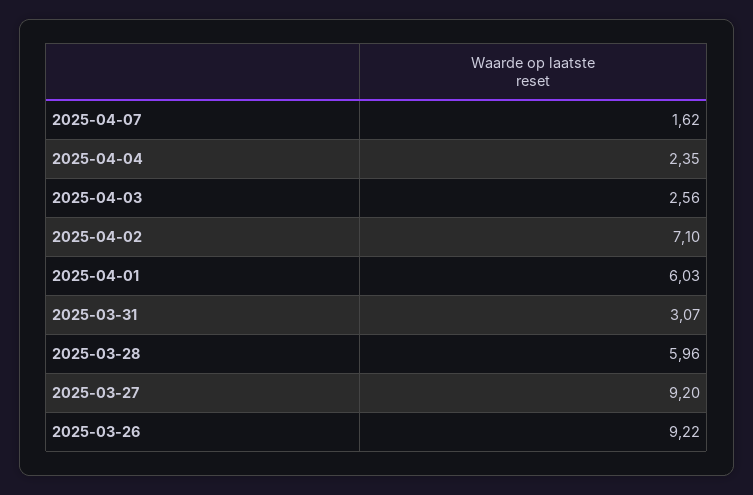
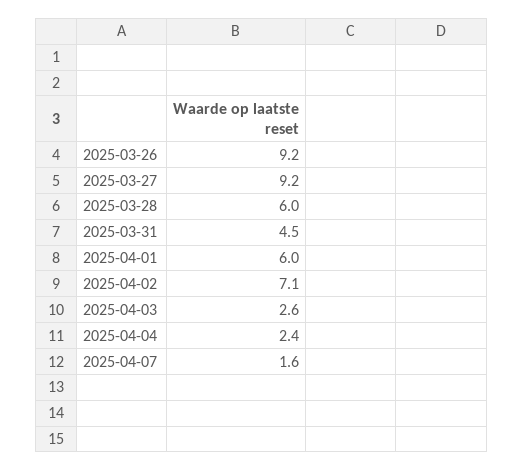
  {
    "2025-04-07": 1.62,
    "2025-04-04": 2.35,
    "2025-04-03": 2.56,
    "2025-04-02": 7.1,
    "2025-04-01": 6.03,
-   "2025-03-31": 3.07,
+   "2025-03-31": 4.5,
    "2025-03-28": 5.96,
    "2025-03-27": 9.2,
    "2025-03-26": 9.22
  }

